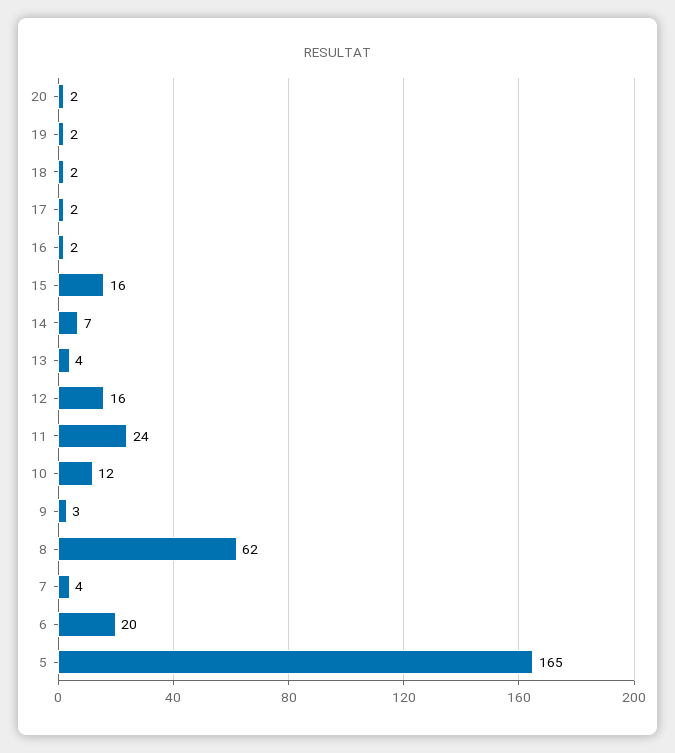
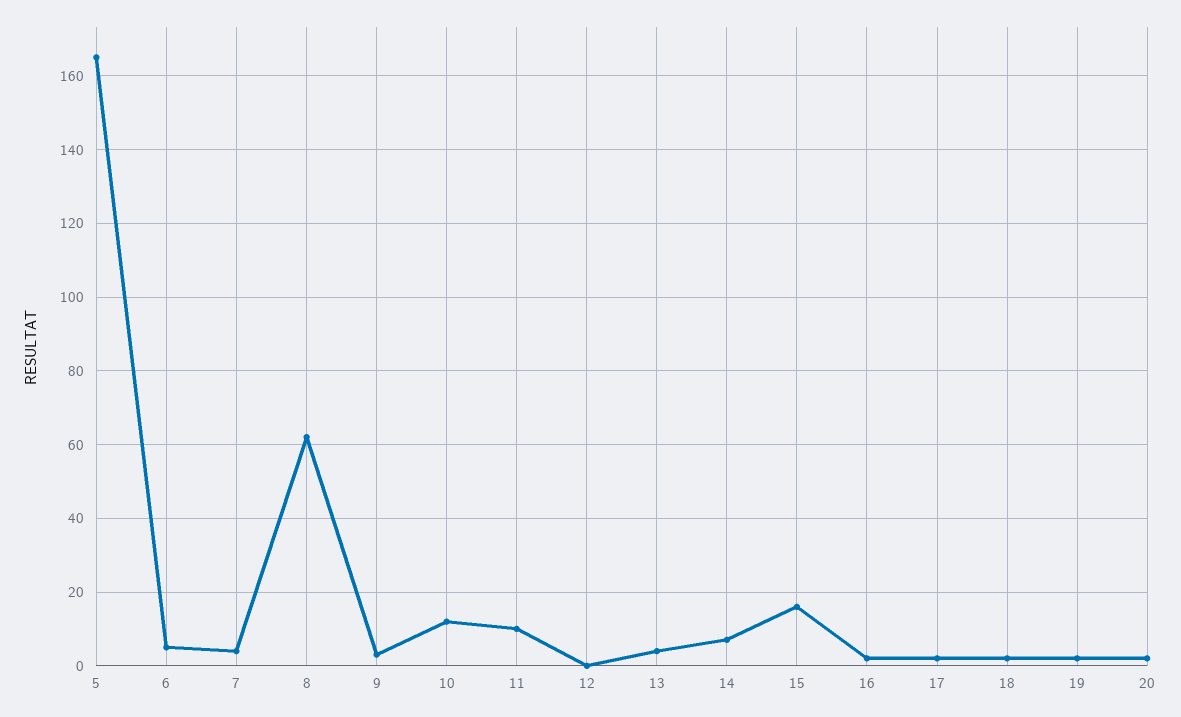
  {
    "20": 2,
    "19": 2,
    "18": 2,
    "17": 2,
    "16": 2,
    "15": 16,
    "14": 7,
    "13": 4,
-   "12": 16,
+   "12": 0,
-   "11": 24,
+   "11": 10,
    "10": 12,
    "9": 3,
    "8": 62,
    "7": 4,
-   "6": 20,
+   "6": 5,
    "5": 165
  }

